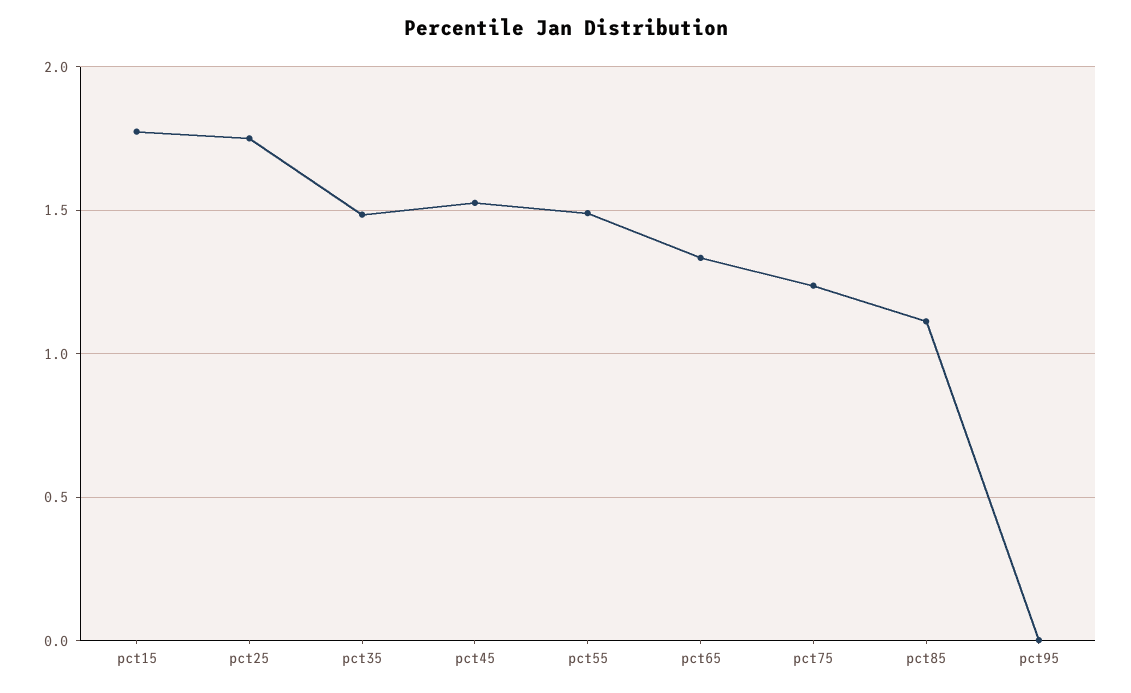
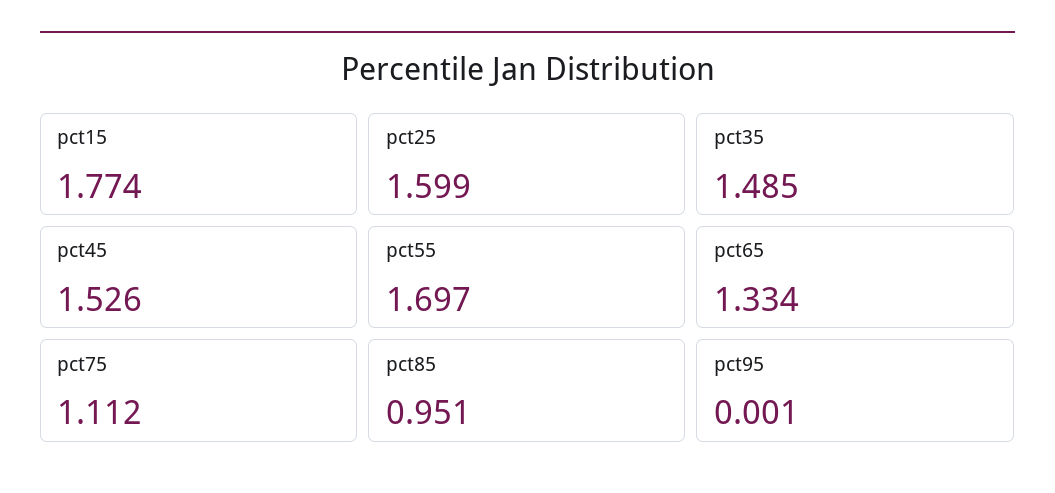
  {
    "pct15": 1.774,
-   "pct25": 1.75,
+   "pct25": 1.599,
    "pct35": 1.485,
    "pct45": 1.526,
-   "pct55": 1.5,
+   "pct55": 1.697,
    "pct65": 1.334,
-   "pct75": 1.25,
+   "pct75": 1.112,
-   "pct85": 1.1,
+   "pct85": 0.951,
    "pct95": 0.001
  }

